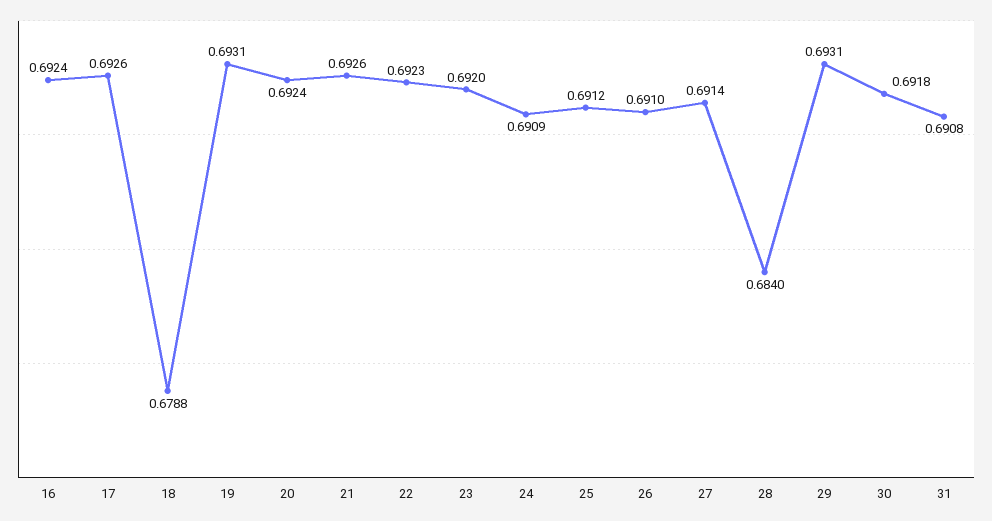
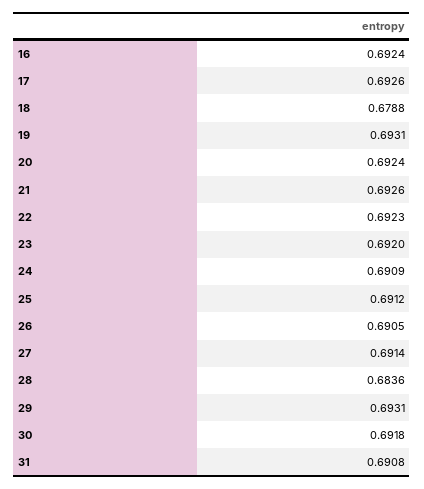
  {
    "16": 0.6924,
    "17": 0.6926,
    "18": 0.6788,
    "19": 0.6931,
    "20": 0.6924,
    "21": 0.6926,
    "22": 0.6923,
    "23": 0.692,
    "24": 0.6909,
    "25": 0.6912,
-   "26": 0.691,
+   "26": 0.6905,
    "27": 0.6914,
-   "28": 0.684,
+   "28": 0.6836,
    "29": 0.6931,
    "30": 0.6918,
    "31": 0.6908
  }

